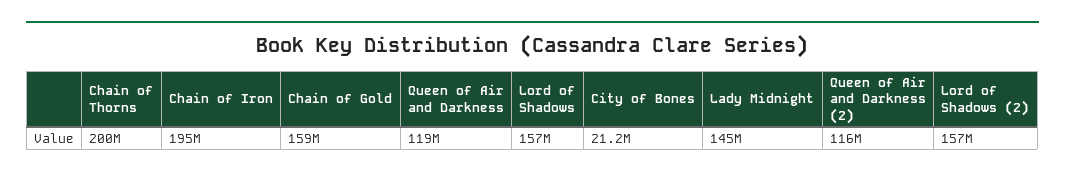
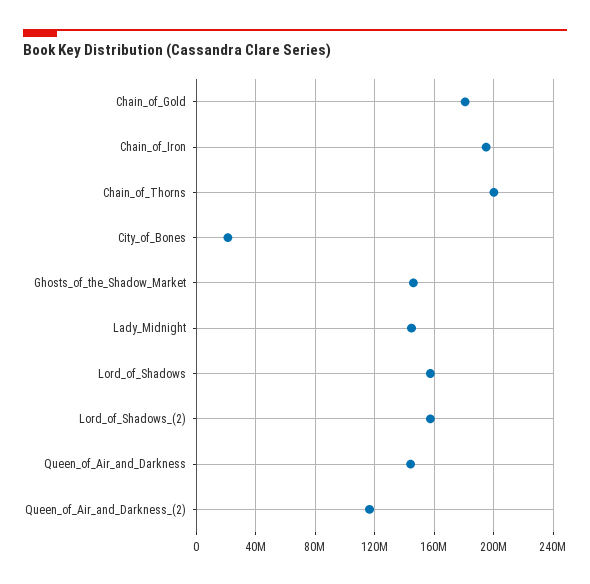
  {
    "Chain of Thorns": 200000000,
    "Chain of Iron": 195000000,
-   "Chain of Gold": 159000000,
+   "Chain of Gold": 180000000,
-   "Queen of Air and Darkness": 119000000,
+   "Queen of Air and Darkness": 145000000,
    "Lord of Shadows": 157000000,
    "City of Bones": 21200000,
    "Lady Midnight": 145000000,
    "Queen of Air and Darkness (2)": 116000000,
-   "Lord of Shadows (2)": 157000000
+   "Lord of Shadows (2)": 157000000,
+   "Ghosts_of_the_Shadow_Market": 145000000
  }

